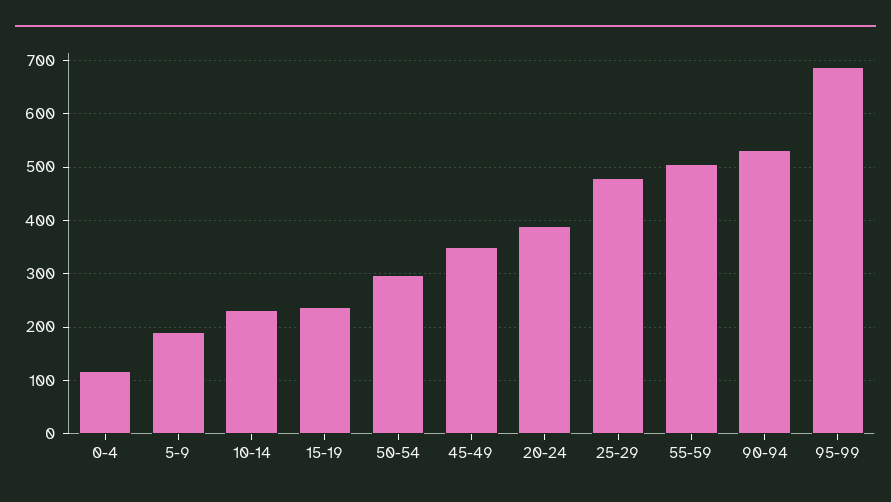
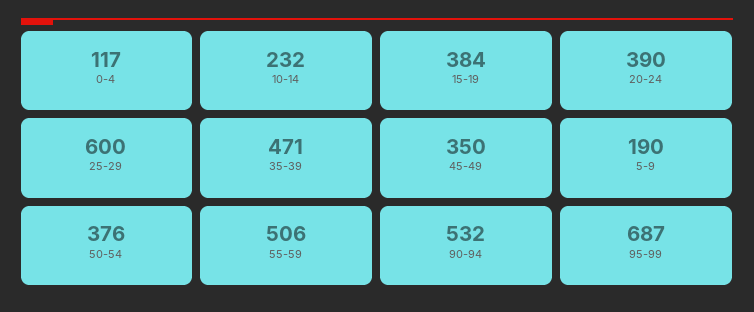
  {
    "0-4": 117,
    "5-9": 190,
    "10-14": 232,
-   "15-19": 240,
+   "15-19": 384,
-   "50-54": 300,
+   "50-54": 376,
    "45-49": 350,
    "20-24": 390,
-   "25-29": 480,
+   "25-29": 600,
    "55-59": 506,
    "90-94": 532,
-   "95-99": 687
+   "95-99": 687,
+   "35-39": 471
  }

